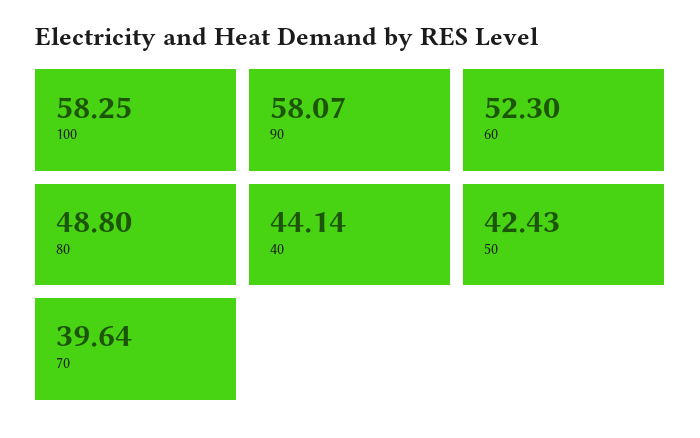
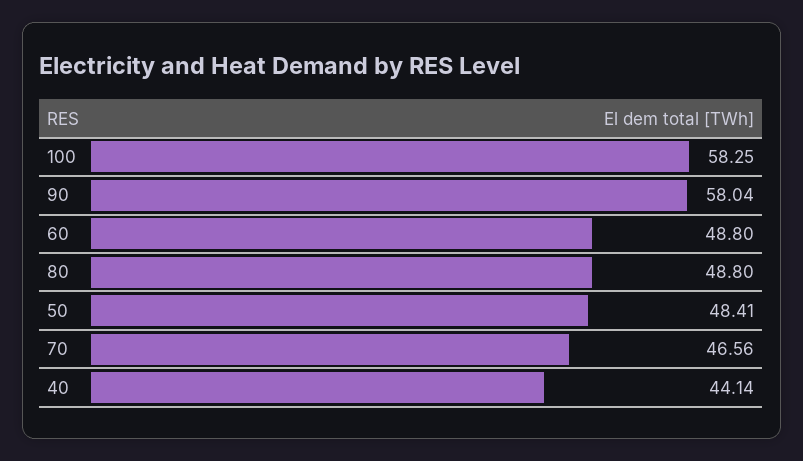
  {
    "100": 58.25,
-   "90": 58.07,
+   "90": 58.04,
-   "60": 52.3,
+   "60": 48.8,
    "80": 48.8,
    "40": 44.14,
-   "50": 42.43,
+   "50": 48.41,
-   "70": 39.64
+   "70": 46.56
  }

